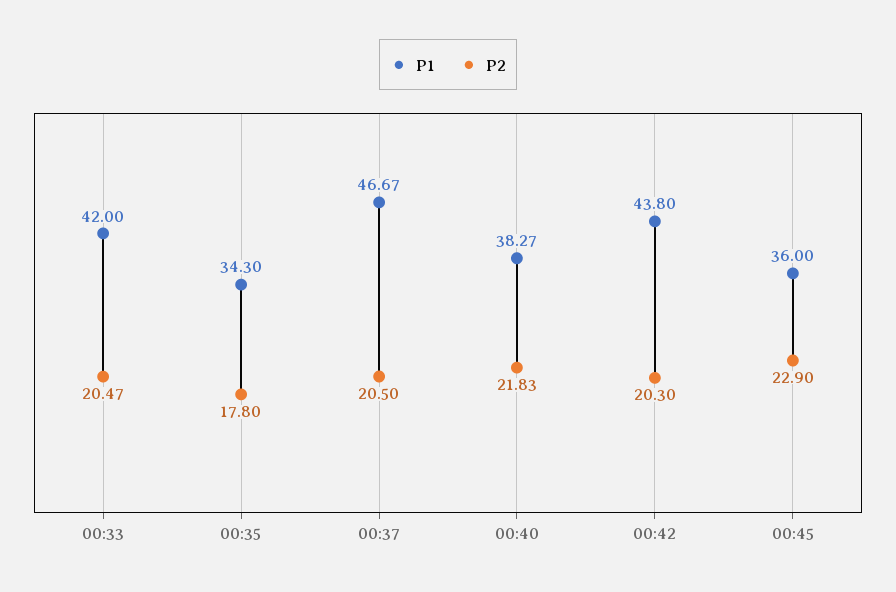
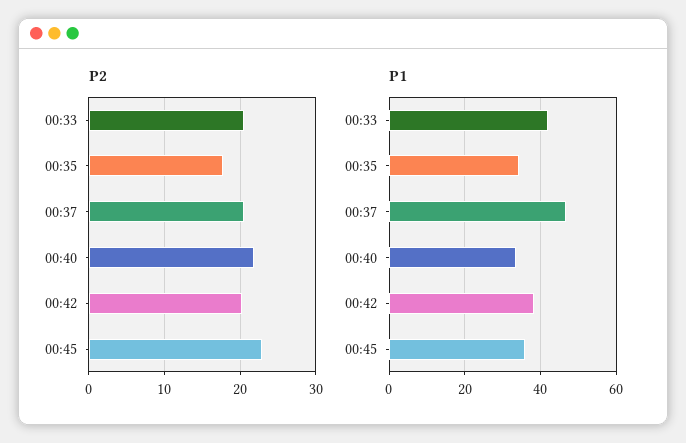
  {
    "P1": {
      "00:33": 42,
      "00:35": 34.3,
      "00:37": 46.67,
-     "00:40": 38.27,
+     "00:40": 34,
-     "00:42": 43.8,
+     "00:42": 38,
      "00:45": 36
    },
    "P2": {
      "00:33": 20.47,
      "00:35": 17.8,
      "00:37": 20.5,
      "00:40": 21.83,
      "00:42": 20.3,
      "00:45": 22.9
    }
  }

